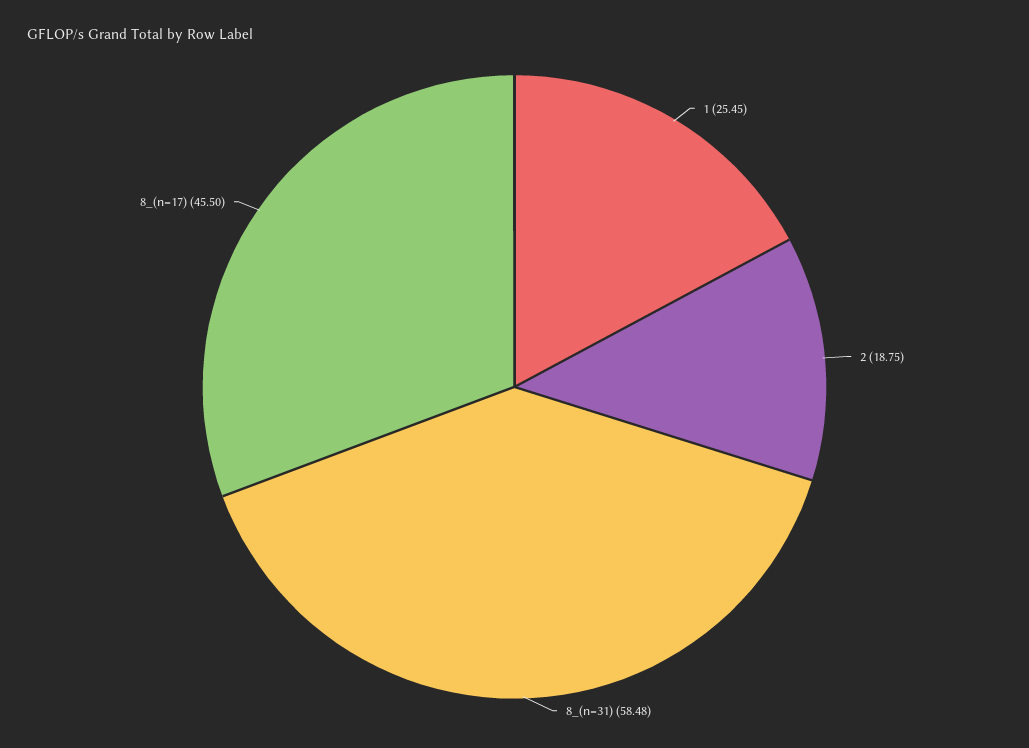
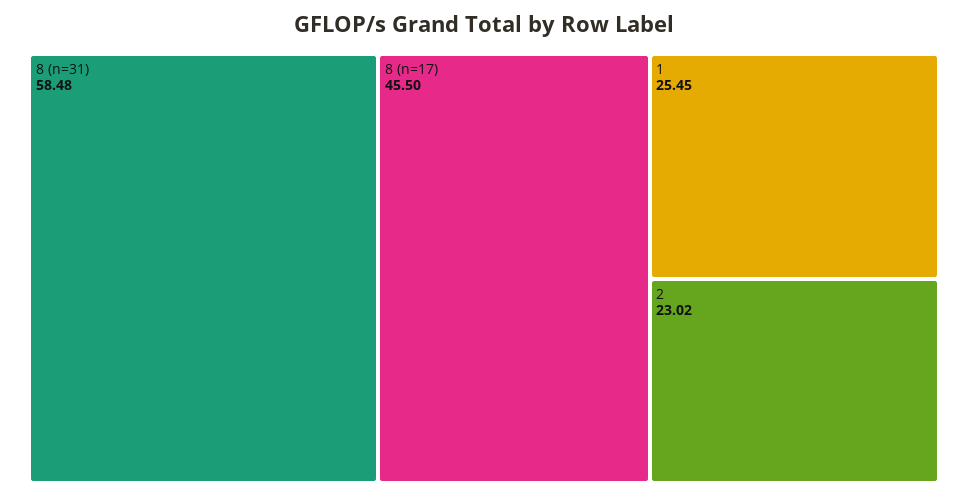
  {
    "1": 25.45,
-   "2": 18.75,
+   "2": 23.02,
    "8_(n=31)": 58.48,
    "8_(n=17)": 45.5
  }

